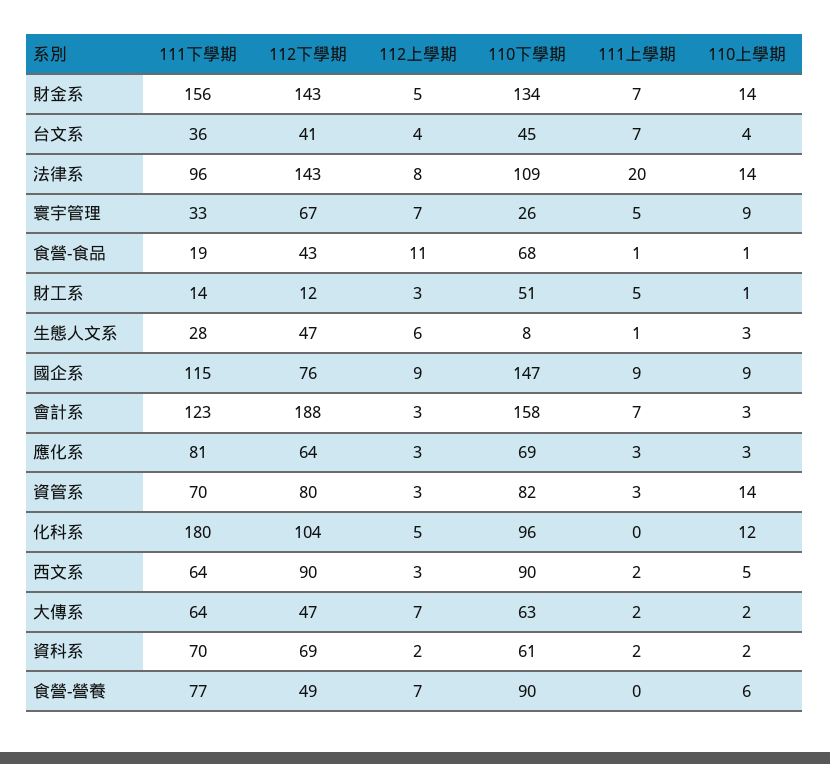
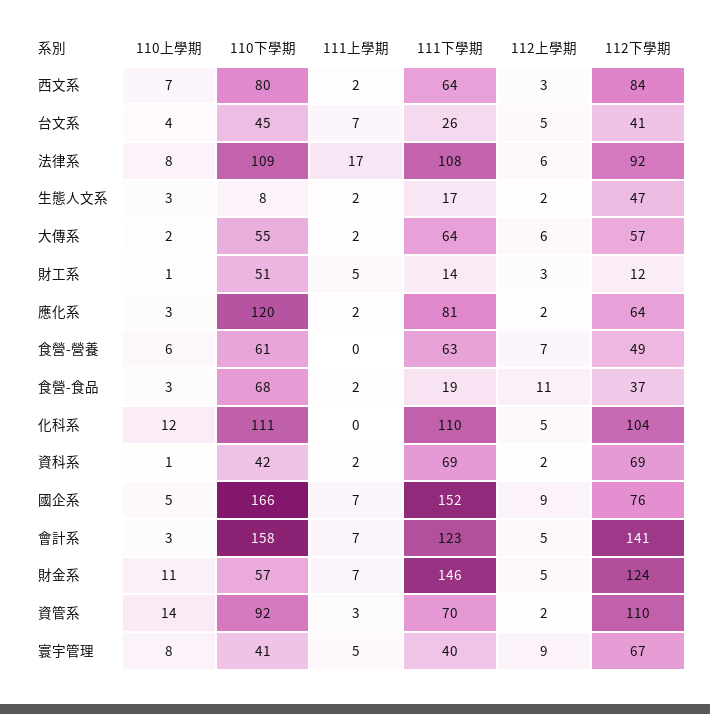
  {
    "111下學期": {
-     "財金系": 156,
+     "財金系": 146,
-     "台文系": 36,
+     "台文系": 26,
-     "法律系": 96,
+     "法律系": 108,
-     "寰宇管理": 33,
+     "寰宇管理": 40,
      "食營-食品": 19,
      "財工系": 14,
-     "生態人文系": 28,
+     "生態人文系": 17,
-     "國企系": 115,
+     "國企系": 152,
      "會計系": 123,
      "應化系": 81,
      "資管系": 70,
-     "化科系": 180,
+     "化科系": 110,
      "西文系": 64,
      "大傳系": 64,
-     "資科系": 70,
+     "資科系": 69,
-     "食營-營養": 77
+     "食營-營養": 63
    },
    "112下學期": {
-     "財金系": 143,
+     "財金系": 124,
      "台文系": 41,
-     "法律系": 143,
+     "法律系": 92,
      "寰宇管理": 67,
-     "食營-食品": 43,
+     "食營-食品": 37,
      "財工系": 12,
      "生態人文系": 47,
      "國企系": 76,
-     "會計系": 188,
+     "會計系": 141,
      "應化系": 64,
-     "資管系": 80,
+     "資管系": 110,
      "化科系": 104,
-     "西文系": 90,
+     "西文系": 84,
-     "大傳系": 47,
+     "大傳系": 57,
      "資科系": 69,
      "食營-營養": 49
    },
    "112上學期": {
      "財金系": 5,
-     "台文系": 4,
+     "台文系": 5,
-     "法律系": 8,
+     "法律系": 6,
-     "寰宇管理": 7,
+     "寰宇管理": 9,
      "食營-食品": 11,
      "財工系": 3,
-     "生態人文系": 6,
+     "生態人文系": 2,
      "國企系": 9,
-     "會計系": 3,
+     "會計系": 5,
-     "應化系": 3,
+     "應化系": 2,
-     "資管系": 3,
+     "資管系": 2,
      "化科系": 5,
      "西文系": 3,
-     "大傳系": 7,
+     "大傳系": 6,
      "資科系": 2,
      "食營-營養": 7
    },
    "110下學期": {
-     "財金系": 134,
+     "財金系": 57,
      "台文系": 45,
      "法律系": 109,
-     "寰宇管理": 26,
+     "寰宇管理": 41,
      "食營-食品": 68,
      "財工系": 51,
      "生態人文系": 8,
-     "國企系": 147,
+     "國企系": 166,
      "會計系": 158,
-     "應化系": 69,
+     "應化系": 120,
-     "資管系": 82,
+     "資管系": 92,
-     "化科系": 96,
+     "化科系": 111,
-     "西文系": 90,
+     "西文系": 80,
-     "大傳系": 63,
+     "大傳系": 55,
-     "資科系": 61,
+     "資科系": 42,
-     "食營-營養": 90
+     "食營-營養": 61
    },
    "111上學期": {
      "財金系": 7,
      "台文系": 7,
-     "法律系": 20,
+     "法律系": 17,
      "寰宇管理": 5,
-     "食營-食品": 1,
+     "食營-食品": 2,
      "財工系": 5,
-     "生態人文系": 1,
+     "生態人文系": 2,
-     "國企系": 9,
+     "國企系": 7,
      "會計系": 7,
-     "應化系": 3,
+     "應化系": 2,
      "資管系": 3,
      "化科系": 0,
      "西文系": 2,
      "大傳系": 2,
      "資科系": 2,
      "食營-營養": 0
    },
    "110上學期": {
-     "財金系": 14,
+     "財金系": 11,
      "台文系": 4,
-     "法律系": 14,
+     "法律系": 8,
-     "寰宇管理": 9,
+     "寰宇管理": 8,
-     "食營-食品": 1,
+     "食營-食品": 3,
      "財工系": 1,
      "生態人文系": 3,
-     "國企系": 9,
+     "國企系": 5,
      "會計系": 3,
      "應化系": 3,
      "資管系": 14,
      "化科系": 12,
-     "西文系": 5,
+     "西文系": 7,
      "大傳系": 2,
-     "資科系": 2,
+     "資科系": 1,
      "食營-營養": 6
    }
  }

